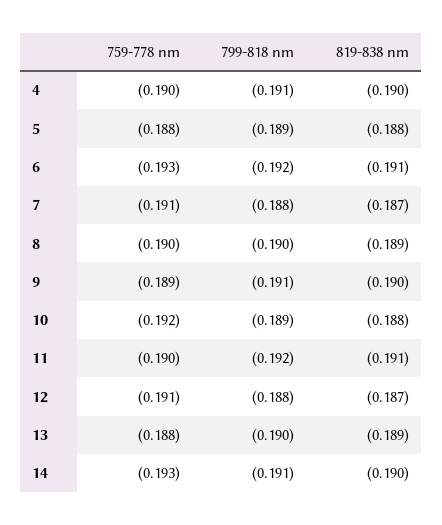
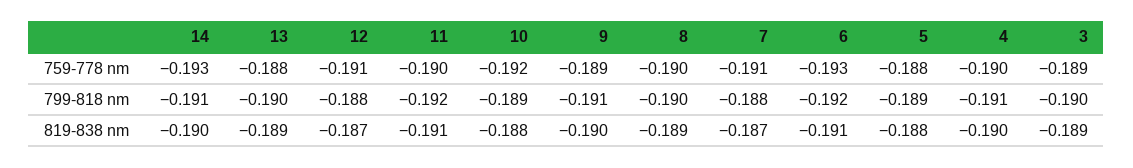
  {
    "759-778 nm": {
      "4": -0.19,
      "5": -0.188,
      "6": -0.193,
      "7": -0.191,
      "8": -0.19,
      "9": -0.189,
      "10": -0.192,
      "11": -0.19,
      "12": -0.191,
      "13": -0.188,
-     "14": -0.193
+     "14": -0.193,
+     "3": -0.189
    },
    "799-818 nm": {
      "4": -0.191,
      "5": -0.189,
      "6": -0.192,
      "7": -0.188,
      "8": -0.19,
      "9": -0.191,
      "10": -0.189,
      "11": -0.192,
      "12": -0.188,
      "13": -0.19,
-     "14": -0.191
+     "14": -0.191,
+     "3": -0.19
    },
    "819-838 nm": {
      "4": -0.19,
      "5": -0.188,
      "6": -0.191,
      "7": -0.187,
      "8": -0.189,
      "9": -0.19,
      "10": -0.188,
      "11": -0.191,
      "12": -0.187,
      "13": -0.189,
-     "14": -0.19
+     "14": -0.19,
+     "3": -0.189
    }
  }

